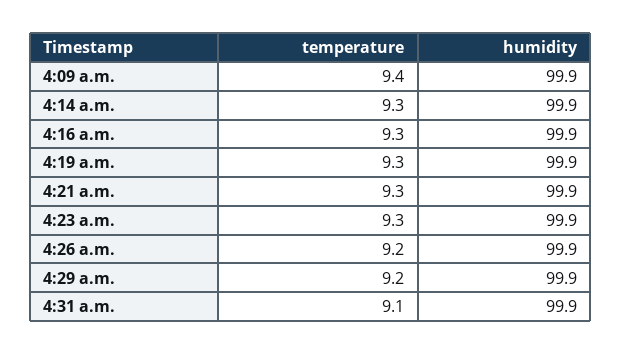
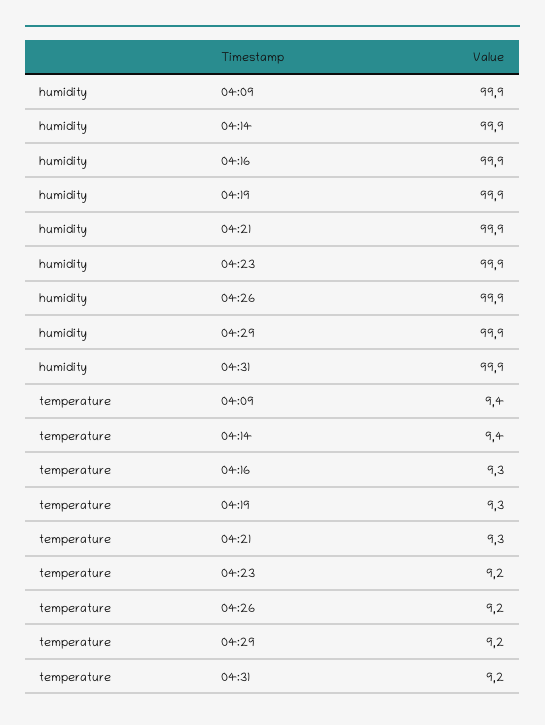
  {
    "temperature": {
      "4:09 a.m.": 9.4,
-     "4:14 a.m.": 9.3,
+     "4:14 a.m.": 9.4,
      "4:16 a.m.": 9.3,
      "4:19 a.m.": 9.3,
      "4:21 a.m.": 9.3,
-     "4:23 a.m.": 9.3,
+     "4:23 a.m.": 9.2,
      "4:26 a.m.": 9.2,
      "4:29 a.m.": 9.2,
-     "4:31 a.m.": 9.1
+     "4:31 a.m.": 9.2
    },
    "humidity": {
      "4:09 a.m.": 99.9,
      "4:14 a.m.": 99.9,
      "4:16 a.m.": 99.9,
      "4:19 a.m.": 99.9,
      "4:21 a.m.": 99.9,
      "4:23 a.m.": 99.9,
      "4:26 a.m.": 99.9,
      "4:29 a.m.": 99.9,
      "4:31 a.m.": 99.9
    }
  }

